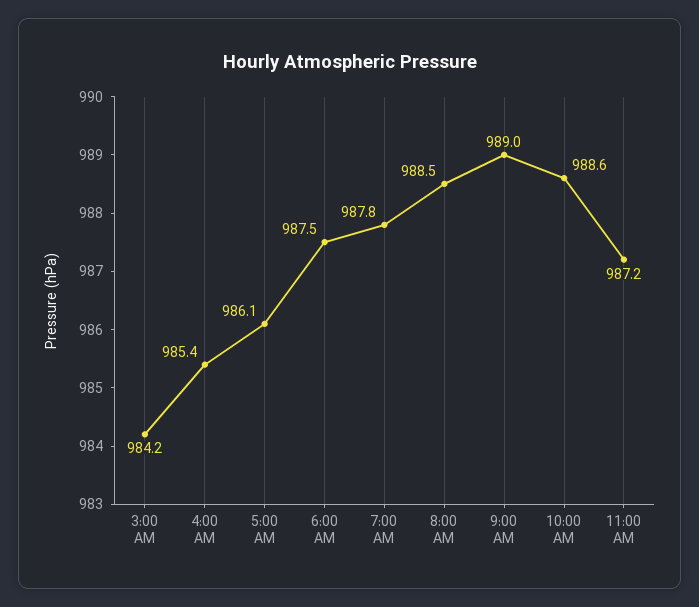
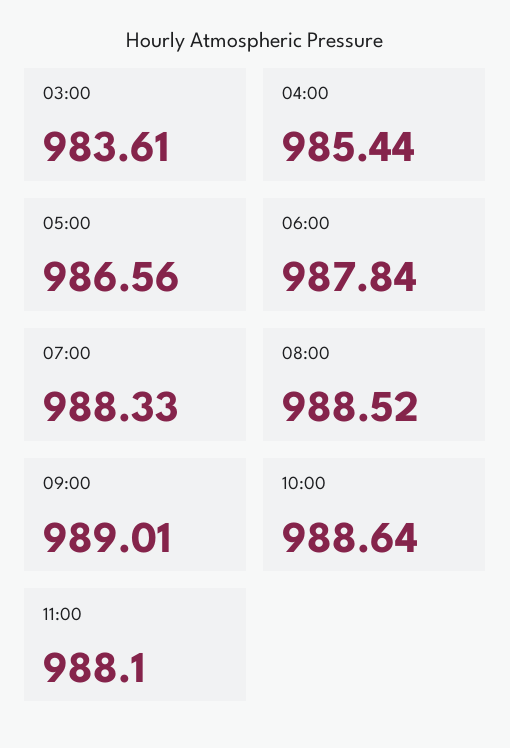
  {
-   "3:00 AM": 984.2,
+   "3:00 AM": 983.61,
    "4:00 AM": 985.44,
-   "5:00 AM": 986.1,
+   "5:00 AM": 986.56,
-   "6:00 AM": 987.5,
+   "6:00 AM": 987.84,
-   "7:00 AM": 987.8,
+   "7:00 AM": 988.33,
    "8:00 AM": 988.52,
    "9:00 AM": 989.01,
    "10:00 AM": 988.64,
-   "11:00 AM": 987.2
+   "11:00 AM": 988.1
  }

